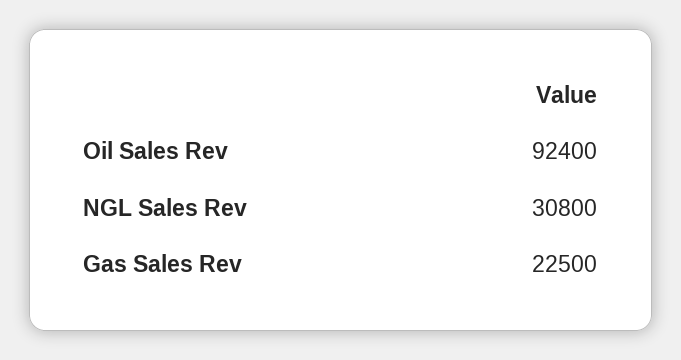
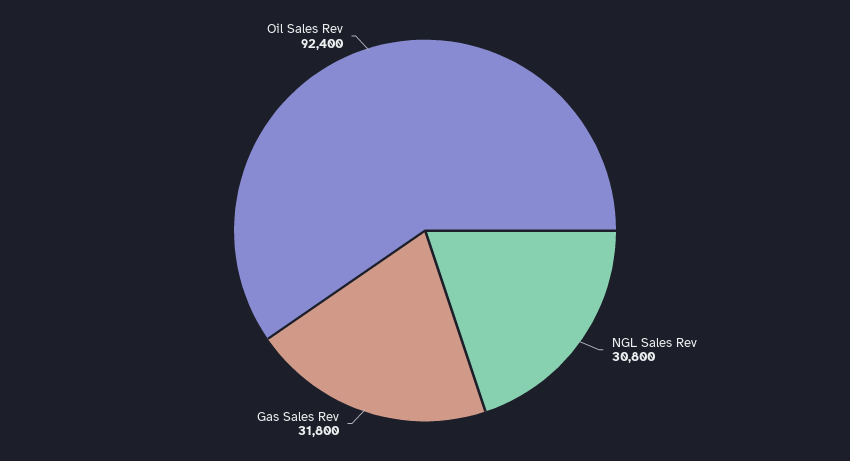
  {
    "Oil Sales Rev": 92400,
    "NGL Sales Rev": 30800,
-   "Gas Sales Rev": 22500
+   "Gas Sales Rev": 31800
  }

